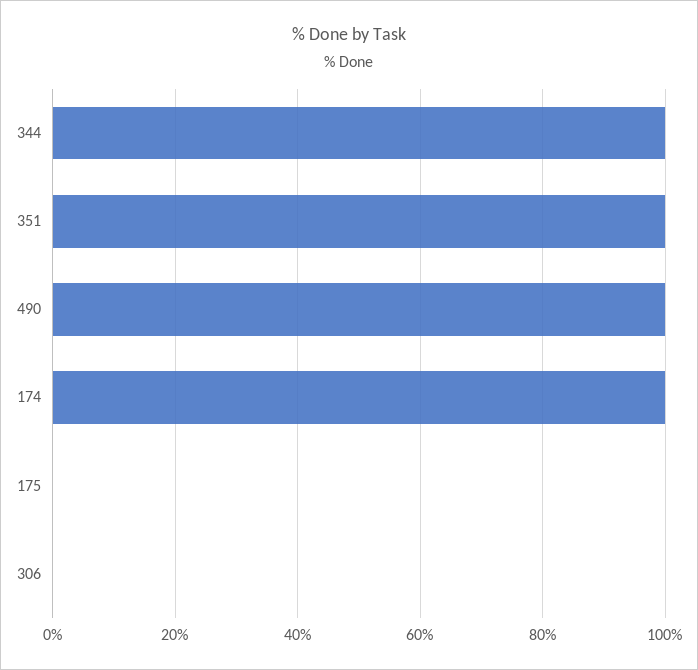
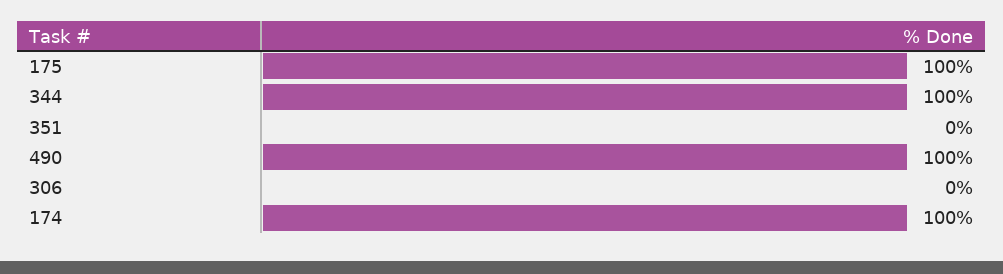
  {
    "344": 100,
-   "351": 100,
+   "351": 0,
    "490": 100,
    "174": 100,
-   "175": 0,
+   "175": 100,
    "306": 0
  }

